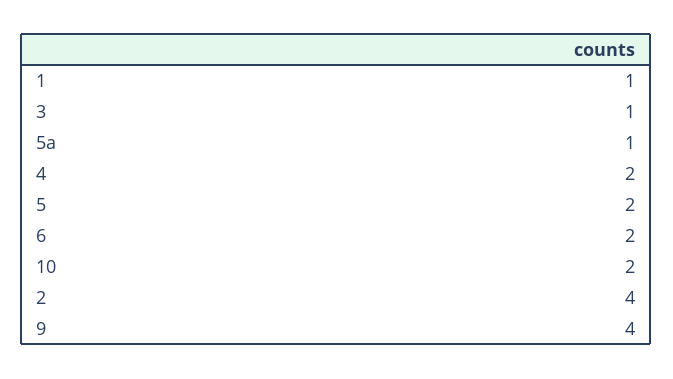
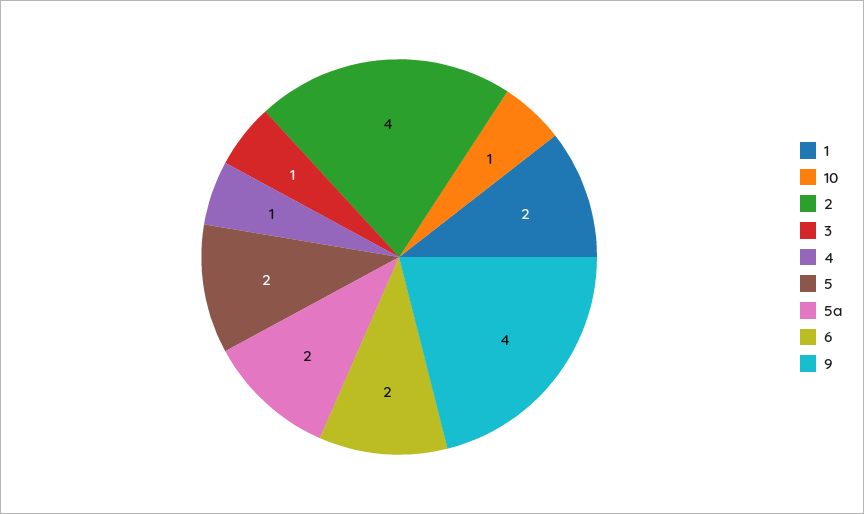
  {
-   "1": 1,
+   "1": 2,
    "3": 1,
-   "5a": 1,
+   "5a": 2,
-   "4": 2,
+   "4": 1,
    "5": 2,
    "6": 2,
-   "10": 2,
+   "10": 1,
    "2": 4,
    "9": 4
  }

